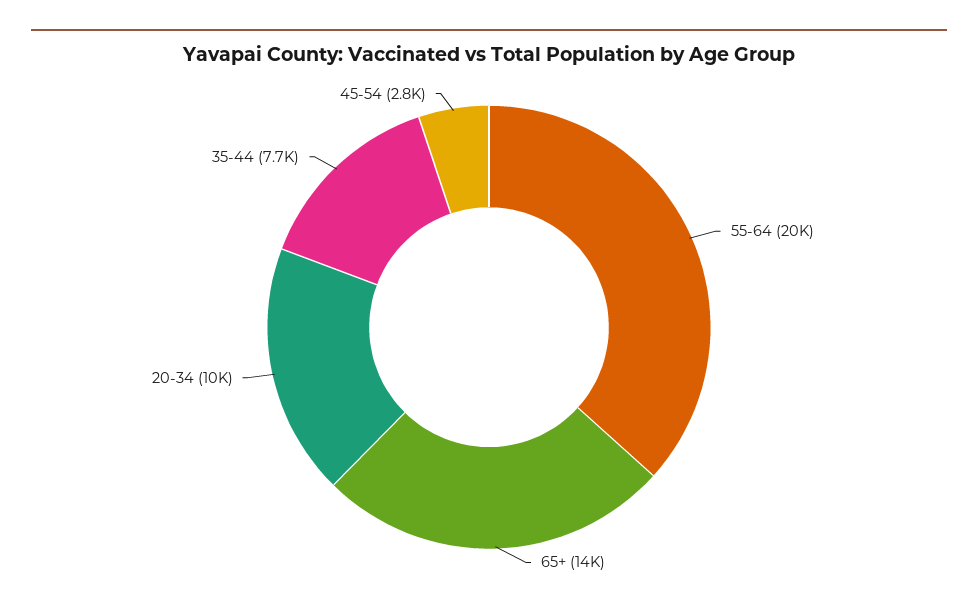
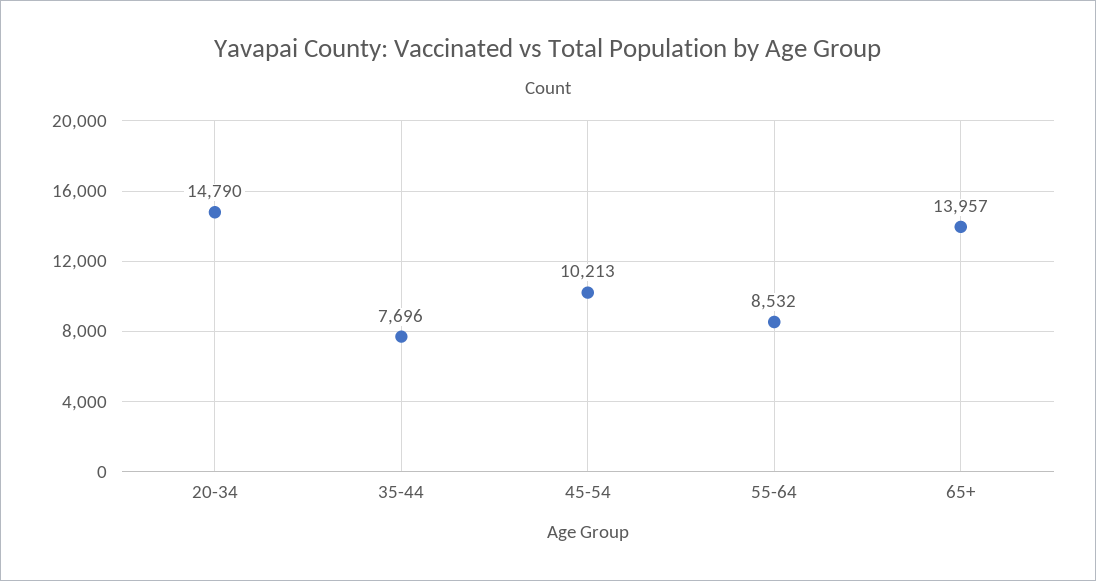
  {
-   "55-64": 20000,
+   "55-64": 8532,
    "65+": 13957,
-   "20-34": 10000,
+   "20-34": 14790,
    "35-44": 7696,
-   "45-54": 2800
+   "45-54": 10213
  }

